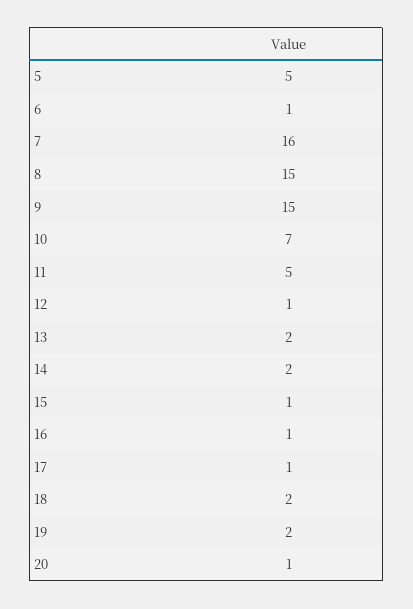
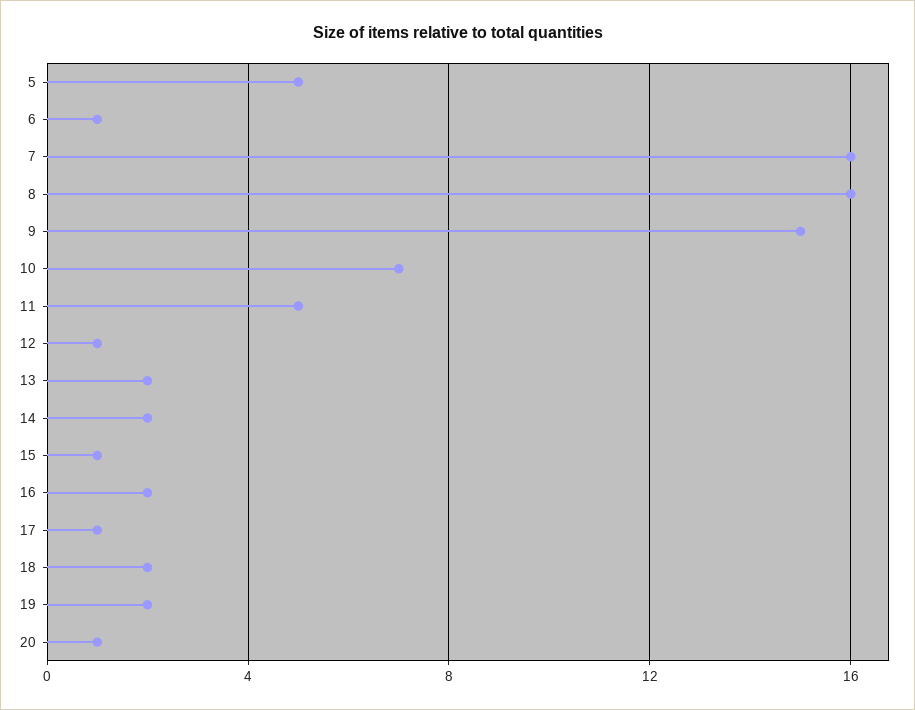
  {
    "5": 5,
    "6": 1,
    "7": 16,
-   "8": 15,
+   "8": 16,
    "9": 15,
    "10": 7,
    "11": 5,
    "12": 1,
    "13": 2,
    "14": 2,
    "15": 1,
-   "16": 1,
+   "16": 2,
    "17": 1,
    "18": 2,
    "19": 2,
    "20": 1
  }

